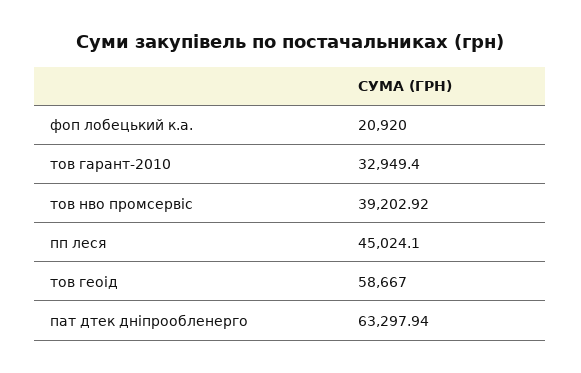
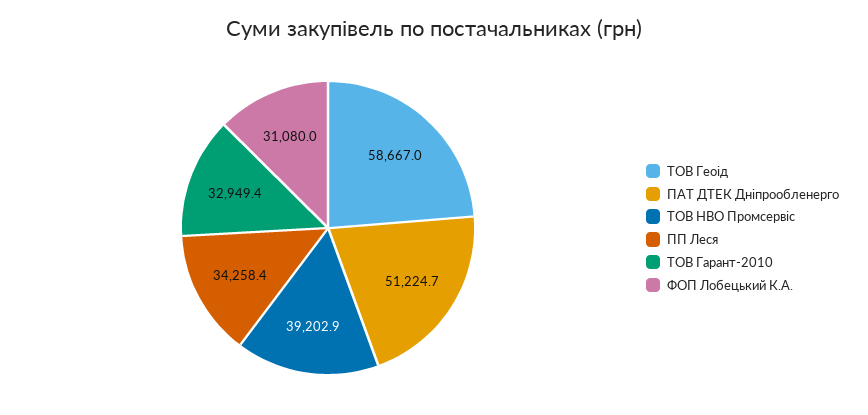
  {
-   "фоп лобецький к.а.": 20920,
+   "фоп лобецький к.а.": 31080,
    "тов гарант-2010": 32949.4,
    "тов нво промсервіс": 39202.92,
-   "пп леся": 45024.1,
+   "пп леся": 34258.4,
    "тов геоід": 58667,
-   "пат дтек дніпрообленерго": 63297.94
+   "пат дтек дніпрообленерго": 51224.7
  }

